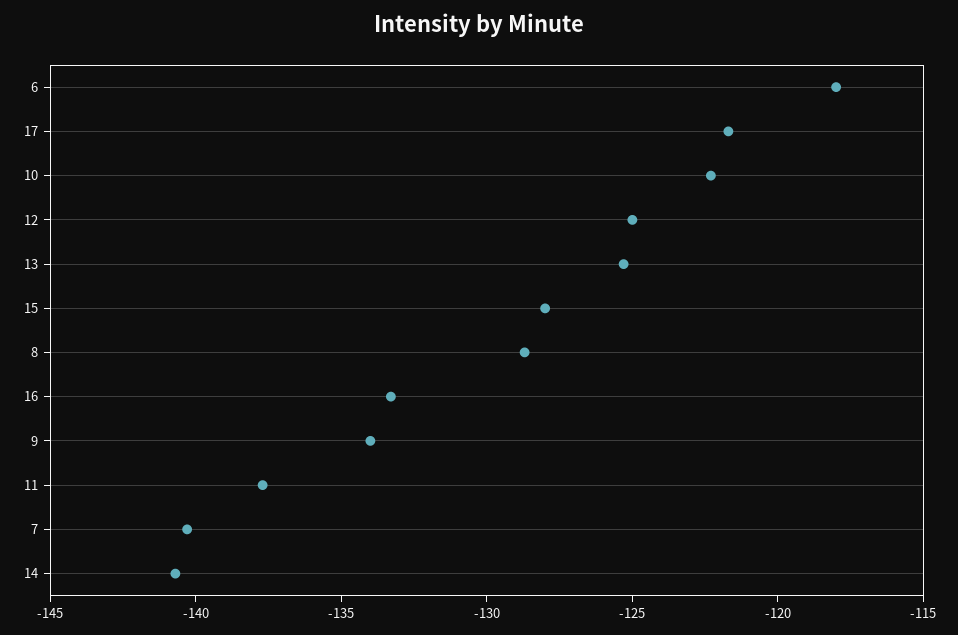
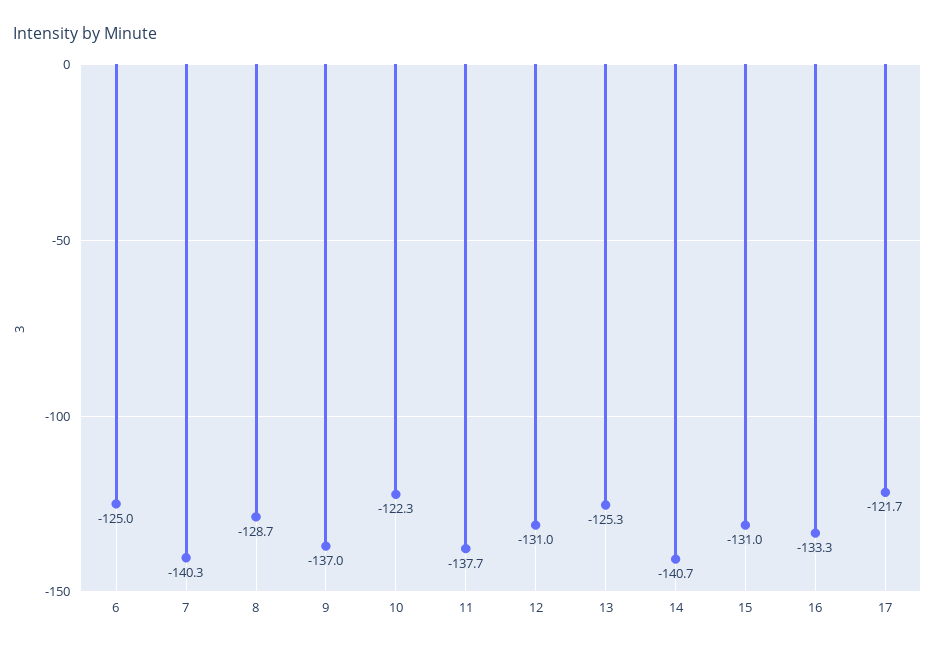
  {
-   "6": -118,
+   "6": -125,
    "17": -121.7,
    "10": -122.3,
-   "12": -125,
+   "12": -131,
    "13": -125.3,
-   "15": -128,
+   "15": -131,
    "8": -128.7,
    "16": -133.3,
-   "9": -134,
+   "9": -137,
    "11": -137.7,
    "7": -140.3,
    "14": -140.7
  }

